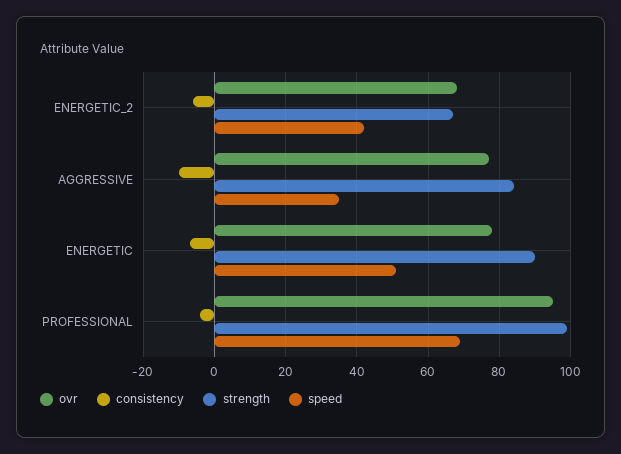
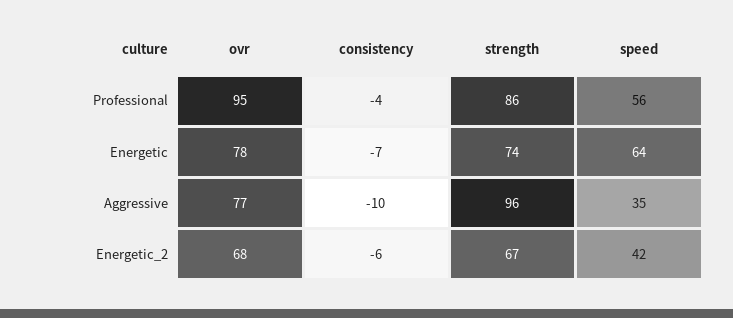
  {
    "ovr": {
      "ENERGETIC_2": 68,
      "AGGRESSIVE": 77,
      "ENERGETIC": 78,
      "PROFESSIONAL": 95
    },
    "consistency": {
      "ENERGETIC_2": -6,
      "AGGRESSIVE": -10,
      "ENERGETIC": -7,
      "PROFESSIONAL": -4
    },
    "strength": {
      "ENERGETIC_2": 67,
-     "AGGRESSIVE": 85,
+     "AGGRESSIVE": 96,
-     "ENERGETIC": 90,
+     "ENERGETIC": 74,
-     "PROFESSIONAL": 100
+     "PROFESSIONAL": 86
    },
    "speed": {
      "ENERGETIC_2": 42,
      "AGGRESSIVE": 35,
-     "ENERGETIC": 50,
+     "ENERGETIC": 64,
-     "PROFESSIONAL": 70
+     "PROFESSIONAL": 56
    }
  }

